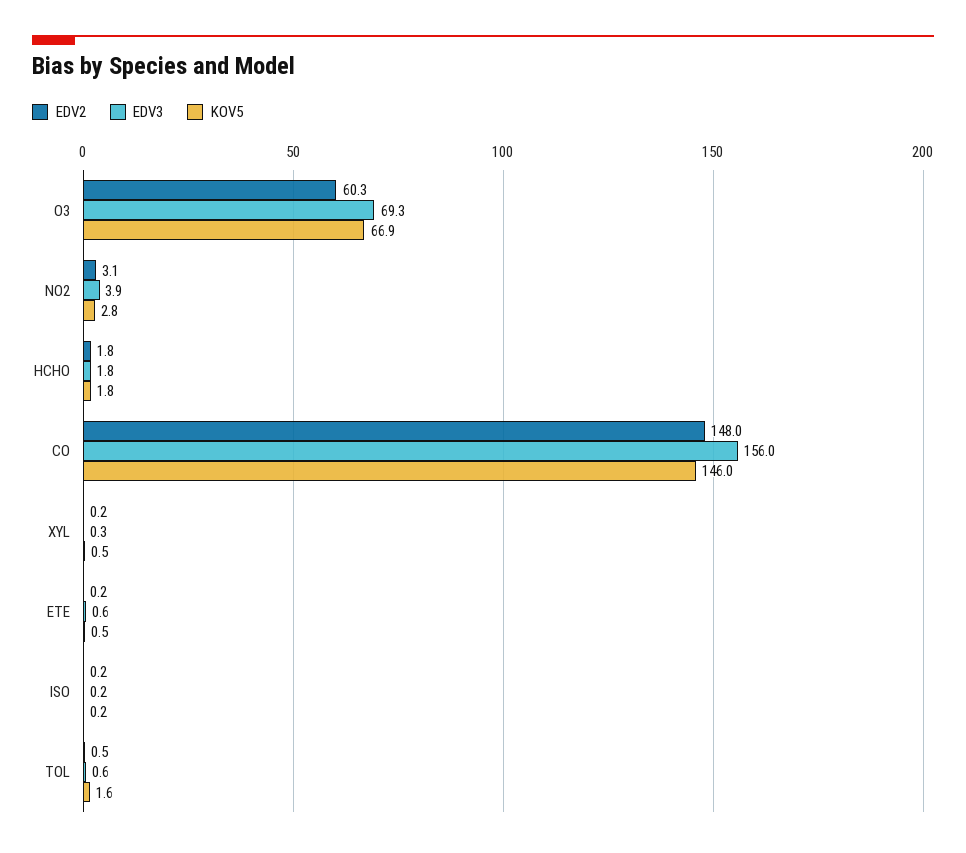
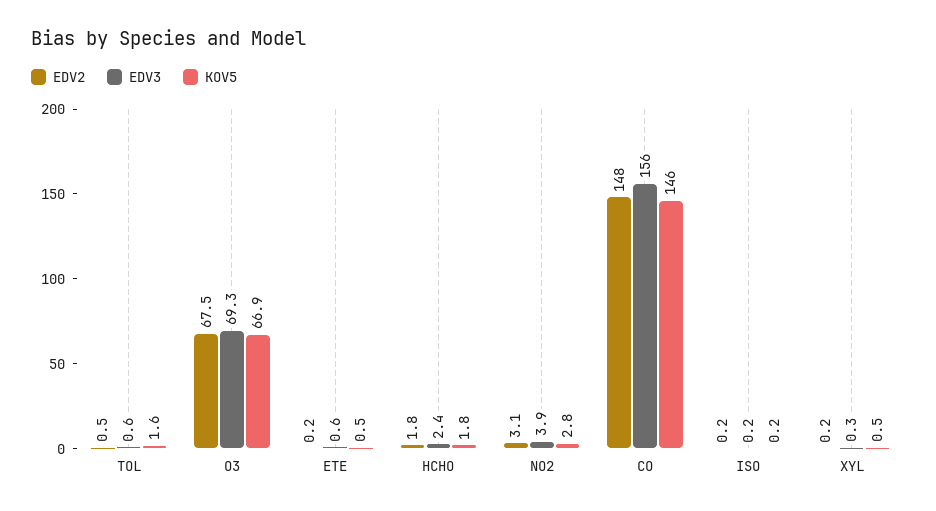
  {
    "EDV2": {
-     "O3": 60.3,
+     "O3": 67.5,
      "NO2": 3.1,
      "HCHO": 1.8,
      "CO": 148,
      "XYL": 0.2,
      "ETE": 0.2,
      "ISO": 0.2,
      "TOL": 0.5
    },
    "EDV3": {
      "O3": 69.3,
      "NO2": 3.9,
-     "HCHO": 1.8,
+     "HCHO": 2.4,
      "CO": 156,
      "XYL": 0.3,
      "ETE": 0.6,
      "ISO": 0.2,
      "TOL": 0.6
    },
    "KOV5": {
      "O3": 66.9,
      "NO2": 2.8,
      "HCHO": 1.8,
      "CO": 146,
      "XYL": 0.5,
      "ETE": 0.5,
      "ISO": 0.2,
      "TOL": 1.6
    }
  }

